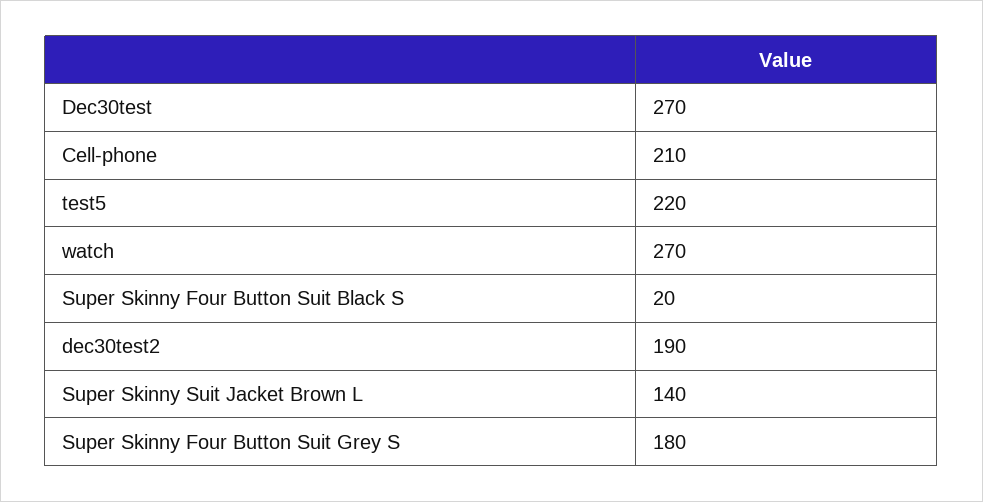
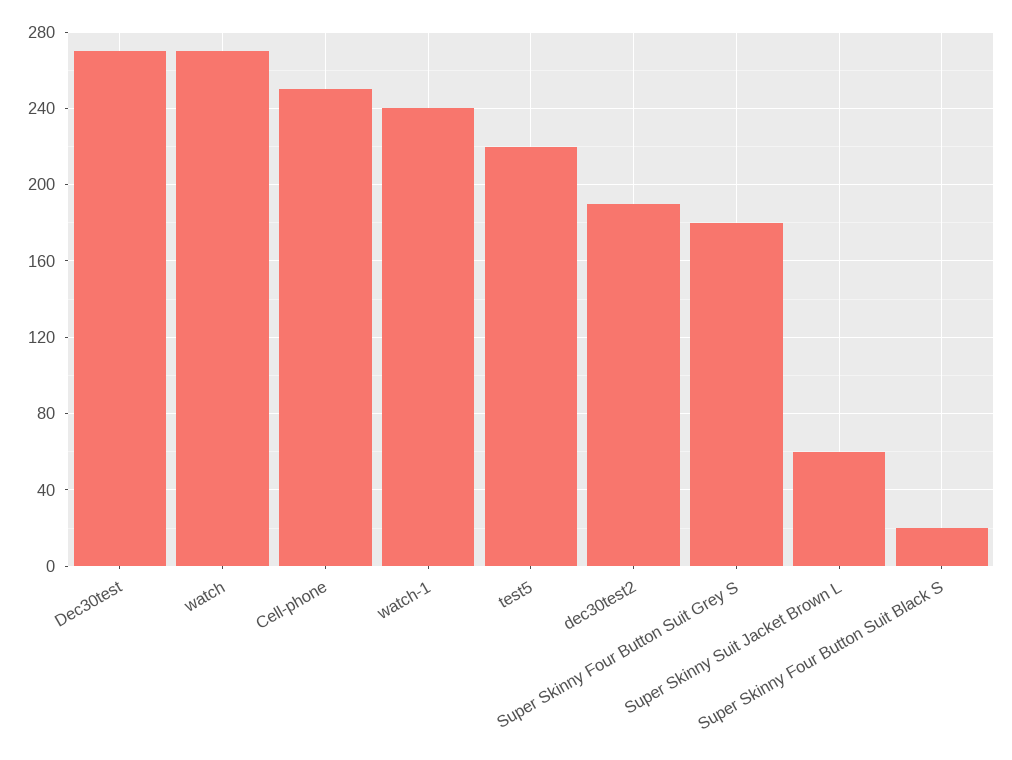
  {
    "Dec30test": 270,
-   "Cell-phone": 210,
+   "Cell-phone": 250,
    "test5": 220,
    "watch": 270,
    "Super Skinny Four Button Suit Black S": 20,
    "dec30test2": 190,
-   "Super Skinny Suit Jacket Brown L": 140,
+   "Super Skinny Suit Jacket Brown L": 60,
-   "Super Skinny Four Button Suit Grey S": 180
+   "Super Skinny Four Button Suit Grey S": 180,
+   "watch-1": 240
  }

